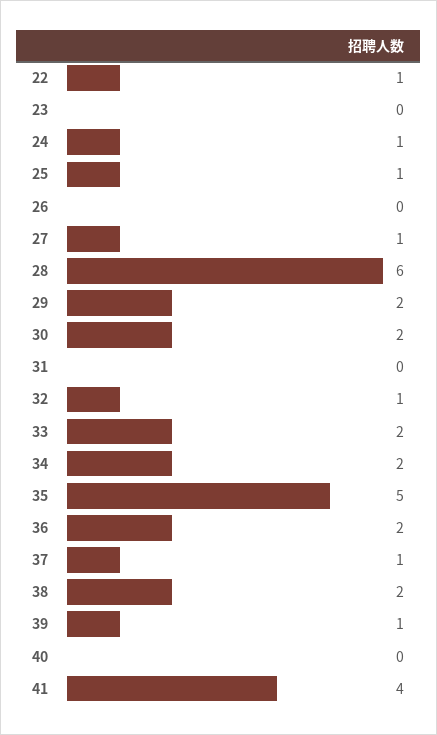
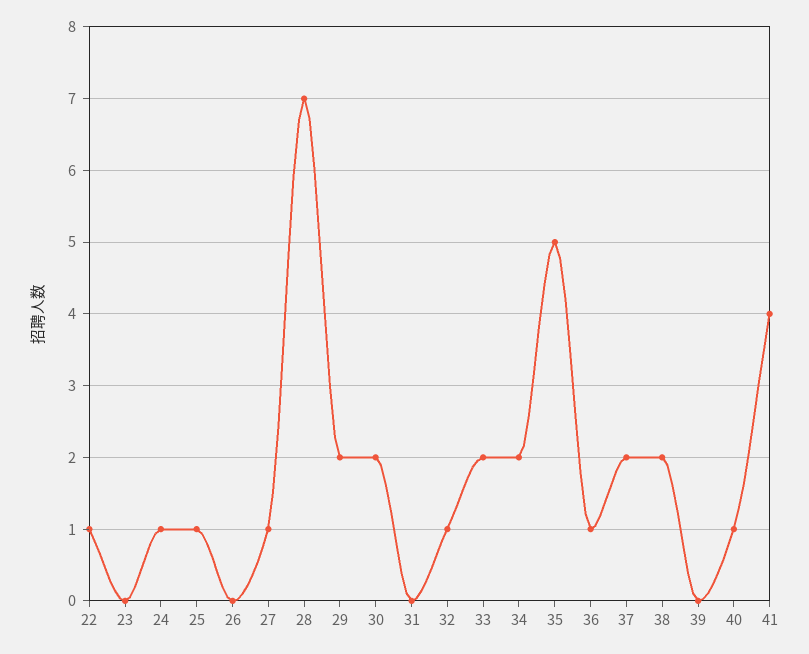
  {
    "22": 1,
    "23": 0,
    "24": 1,
    "25": 1,
    "26": 0,
    "27": 1,
-   "28": 6,
+   "28": 7,
    "29": 2,
    "30": 2,
    "31": 0,
    "32": 1,
    "33": 2,
    "34": 2,
    "35": 5,
-   "36": 2,
+   "36": 1,
-   "37": 1,
+   "37": 2,
    "38": 2,
-   "39": 1,
+   "39": 0,
-   "40": 0,
+   "40": 1,
    "41": 4
  }

